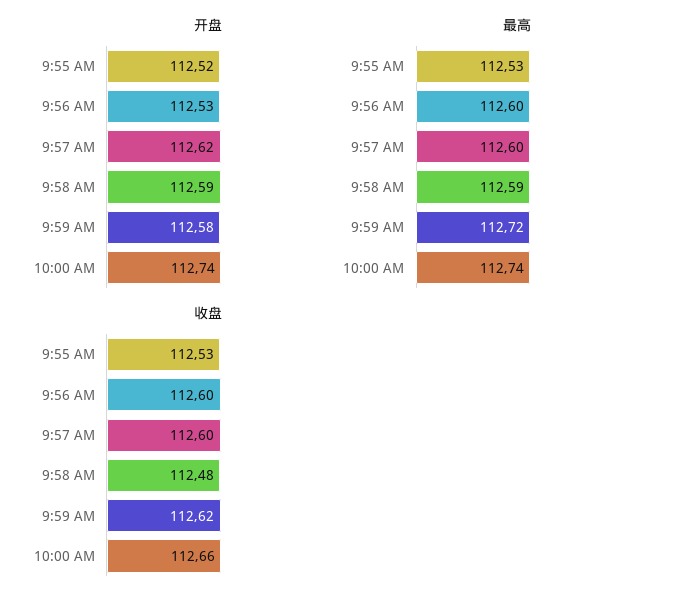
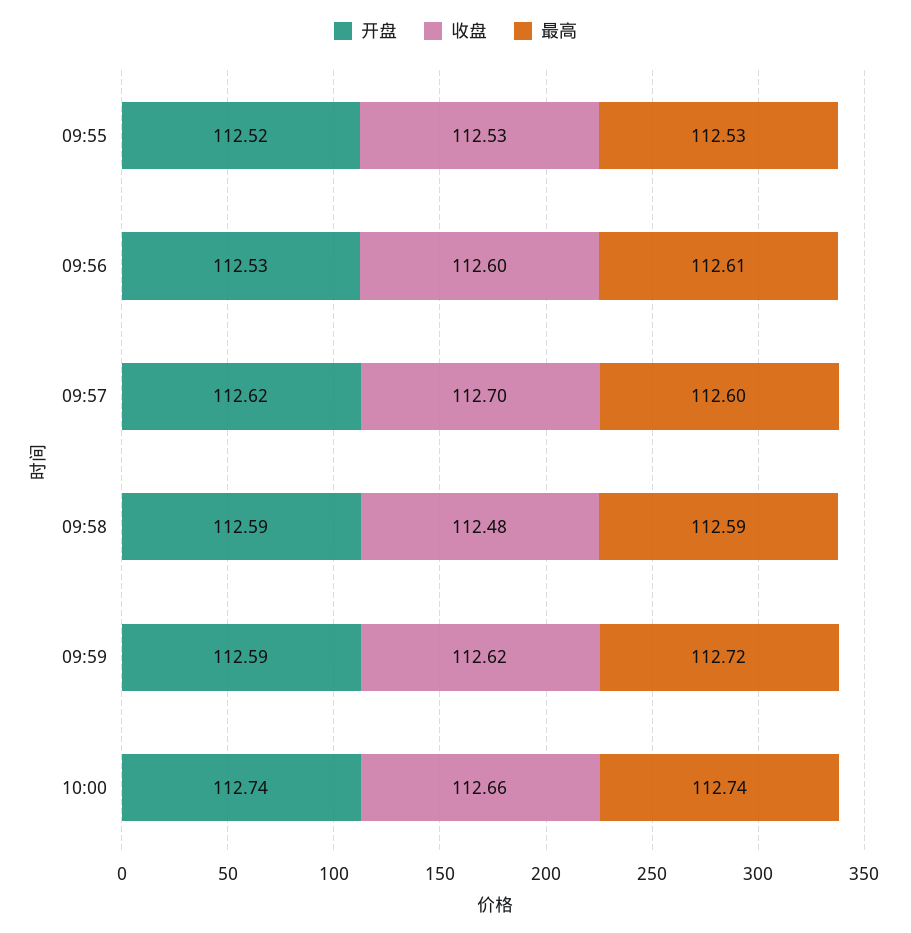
  {
    "开盘": {
      "9:55 AM": 112.52,
      "9:56 AM": 112.53,
      "9:57 AM": 112.62,
      "9:58 AM": 112.59,
-     "9:59 AM": 112.58,
+     "9:59 AM": 112.59,
      "10:00 AM": 112.74
    },
    "最高": {
      "9:55 AM": 112.53,
-     "9:56 AM": 112.6,
+     "9:56 AM": 112.61,
      "9:57 AM": 112.6,
      "9:58 AM": 112.59,
      "9:59 AM": 112.72,
      "10:00 AM": 112.74
    },
    "收盘": {
      "9:55 AM": 112.53,
      "9:56 AM": 112.6,
-     "9:57 AM": 112.6,
+     "9:57 AM": 112.7,
      "9:58 AM": 112.48,
      "9:59 AM": 112.62,
      "10:00 AM": 112.66
    }
  }

